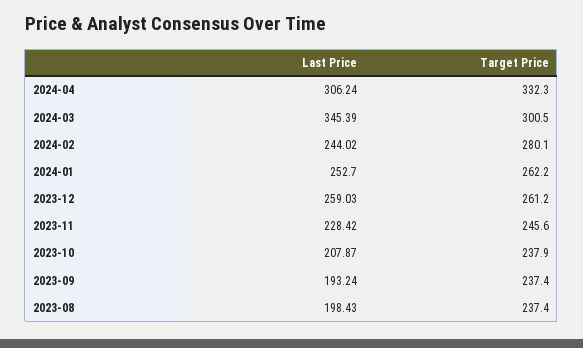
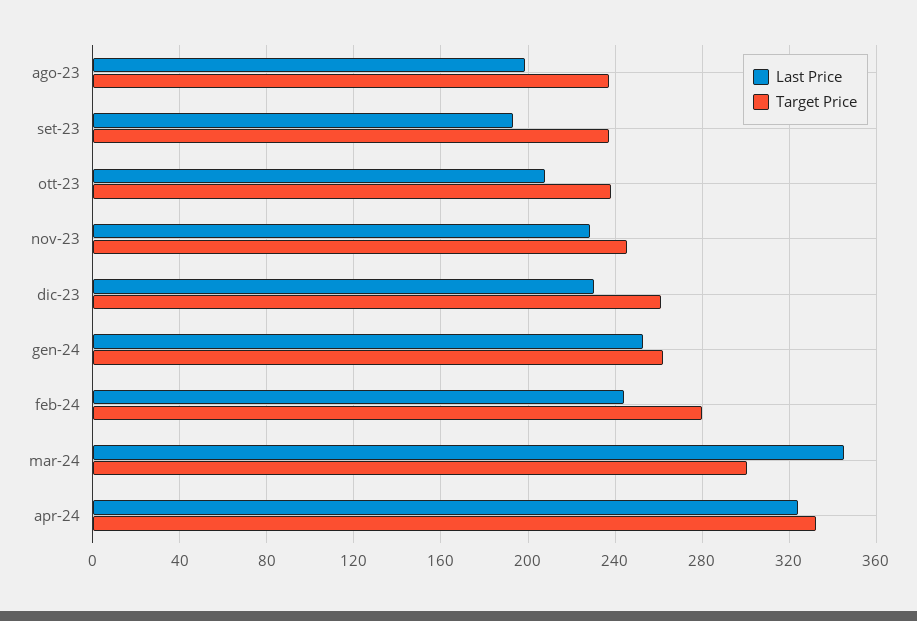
  {
    "Last Price": {
-     "2024-04": 306.24,
+     "2024-04": 325,
      "2024-03": 345.39,
      "2024-02": 244.02,
      "2024-01": 252.7,
-     "2023-12": 259.03,
+     "2023-12": 230,
      "2023-11": 228.42,
      "2023-10": 207.87,
      "2023-09": 193.24,
      "2023-08": 198.43
    },
    "Target Price": {
      "2024-04": 332.3,
      "2024-03": 300.5,
      "2024-02": 280.1,
      "2024-01": 262.2,
      "2023-12": 261.2,
      "2023-11": 245.6,
      "2023-10": 237.9,
      "2023-09": 237.4,
      "2023-08": 237.4
    }
  }

